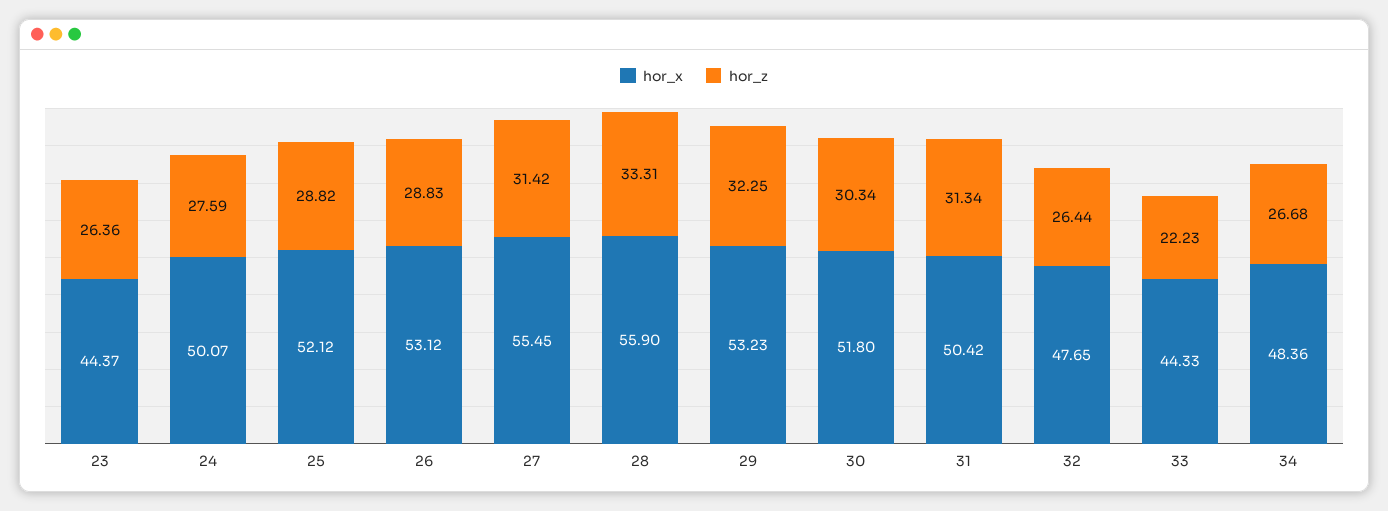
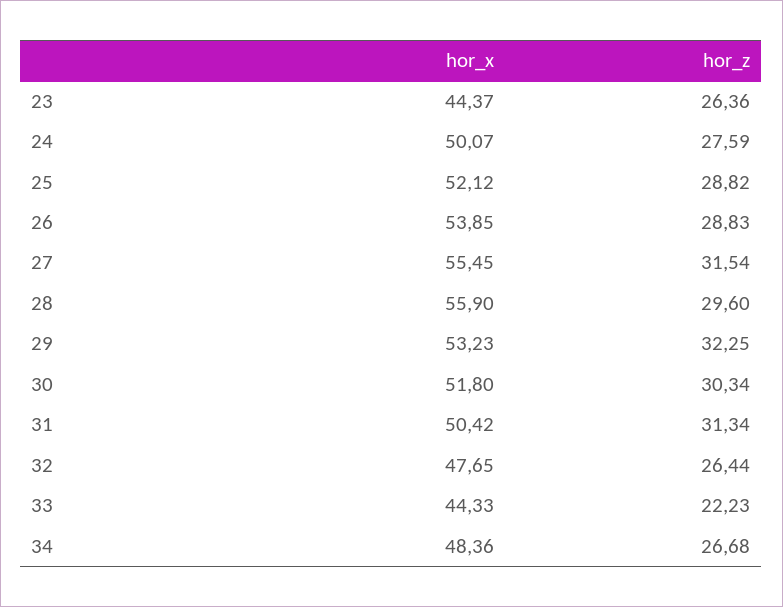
  {
    "hor_x": {
      "23": 44.37,
      "24": 50.07,
      "25": 52.12,
-     "26": 53.12,
+     "26": 53.85,
      "27": 55.45,
      "28": 55.9,
      "29": 53.23,
      "30": 51.8,
      "31": 50.42,
      "32": 47.65,
      "33": 44.33,
      "34": 48.36
    },
    "hor_z": {
      "23": 26.36,
      "24": 27.59,
      "25": 28.82,
      "26": 28.83,
-     "27": 31.42,
+     "27": 31.54,
-     "28": 33.31,
+     "28": 29.6,
      "29": 32.25,
      "30": 30.34,
      "31": 31.34,
      "32": 26.44,
      "33": 22.23,
      "34": 26.68
    }
  }

